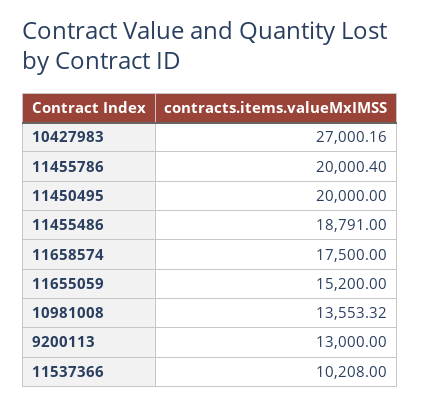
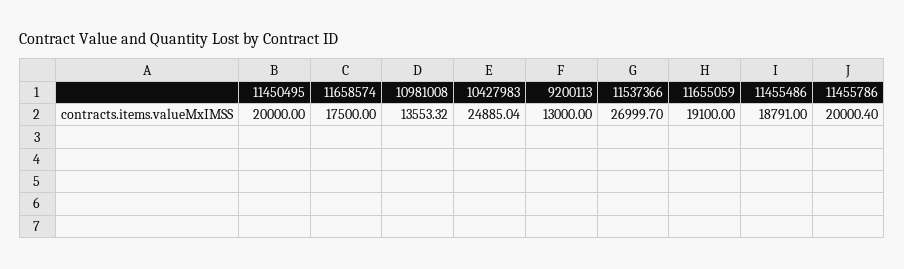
  {
-   "10427983": 27000.16,
+   "10427983": 24885.04,
    "11455786": 20000.4,
    "11450495": 20000,
    "11455486": 18791,
    "11658574": 17500,
-   "11655059": 15200,
+   "11655059": 19100,
    "10981008": 13553.32,
    "9200113": 13000,
-   "11537366": 10208
+   "11537366": 26999.7
  }

